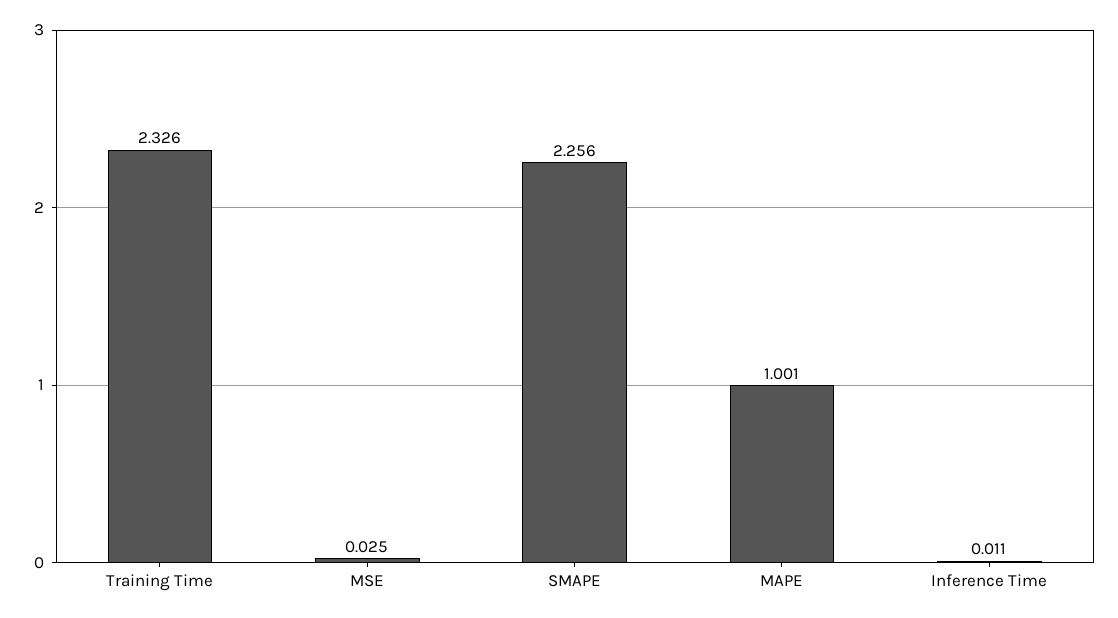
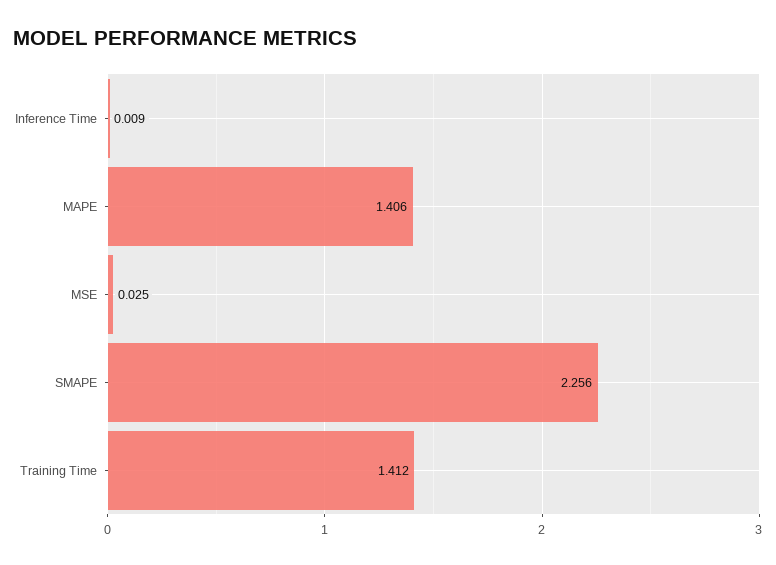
  {
-   "Training Time": 2.326,
+   "Training Time": 1.412,
    "MSE": 0.025,
    "SMAPE": 2.256,
-   "MAPE": 1.001,
+   "MAPE": 1.406,
-   "Inference Time": 0.011
+   "Inference Time": 0.009
  }

